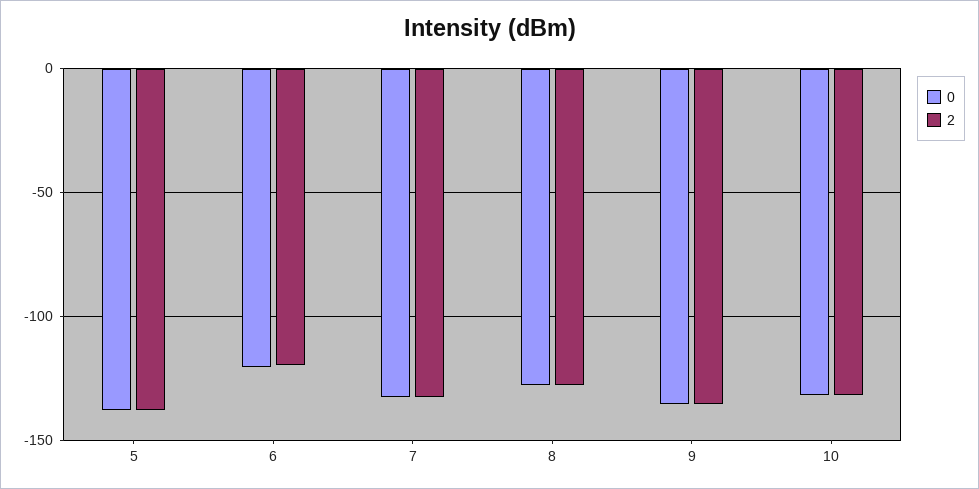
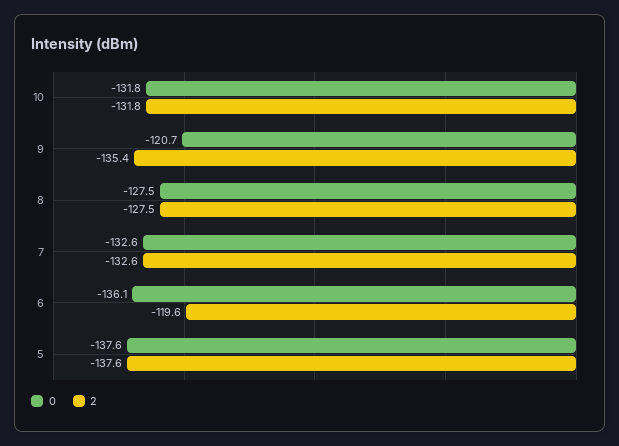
  {
    "0": {
      "5": -137.6,
-     "6": -120,
+     "6": -136.1,
      "7": -132.6,
      "8": -127.5,
-     "9": -135,
+     "9": -120.7,
      "10": -131.8
    },
    "2": {
      "5": -137.6,
      "6": -119.6,
      "7": -132.6,
      "8": -127.5,
      "9": -135.4,
      "10": -131.8
    }
  }

